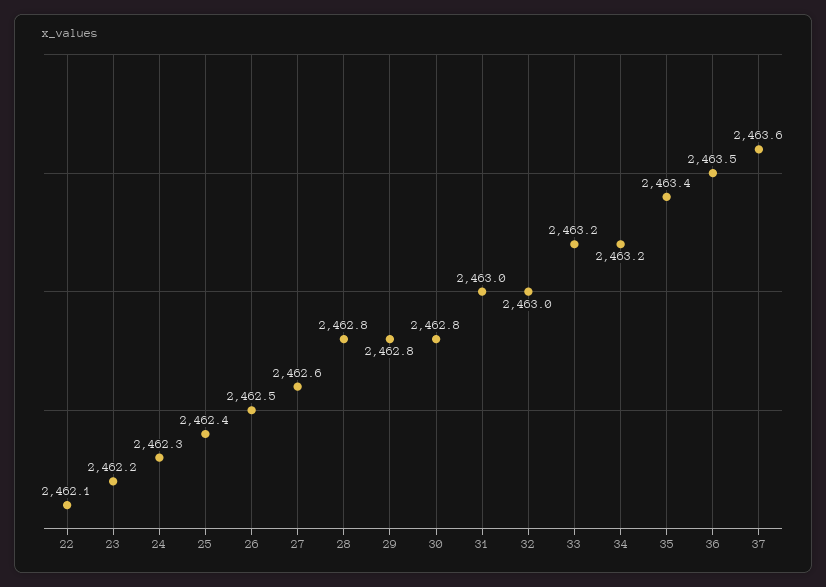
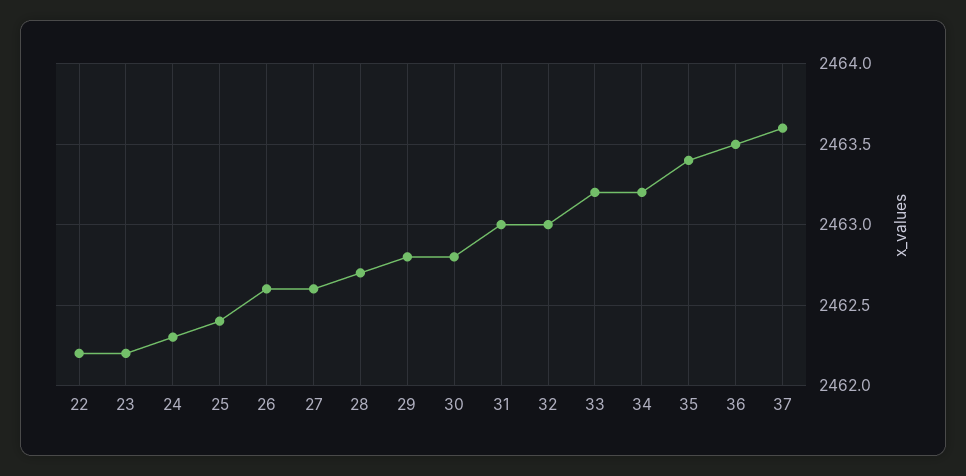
  {
-   "22": 2462.1,
+   "22": 2462.2,
    "23": 2462.2,
    "24": 2462.3,
    "25": 2462.4,
-   "26": 2462.5,
+   "26": 2462.6,
    "27": 2462.6,
-   "28": 2462.8,
+   "28": 2462.7,
    "29": 2462.8,
    "30": 2462.8,
    "31": 2463,
    "32": 2463,
    "33": 2463.2,
    "34": 2463.2,
    "35": 2463.4,
    "36": 2463.5,
    "37": 2463.6
  }

